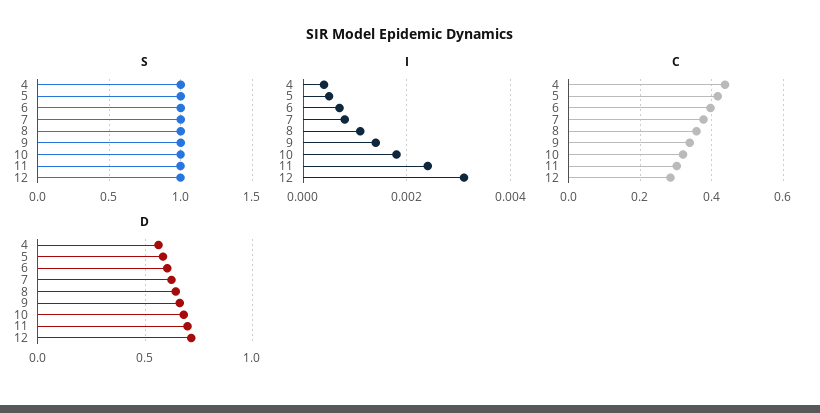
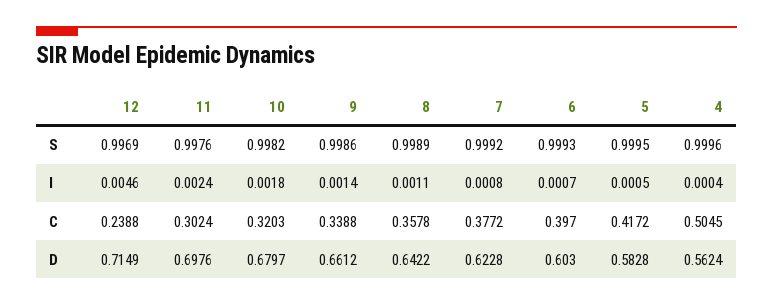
  {
    "S": {
      "4": 0.9996,
      "5": 0.9995,
      "6": 0.9993,
      "7": 0.9992,
      "8": 0.9989,
      "9": 0.9986,
      "10": 0.9982,
      "11": 0.9976,
      "12": 0.9969
    },
    "I": {
      "4": 0.0004,
      "5": 0.0005,
      "6": 0.0007,
      "7": 0.0008,
      "8": 0.0011,
      "9": 0.0014,
      "10": 0.0018,
      "11": 0.0024,
-     "12": 0.003
+     "12": 0.0046
    },
    "C": {
-     "4": 0.44,
+     "4": 0.5045,
      "5": 0.4172,
      "6": 0.397,
      "7": 0.3772,
      "8": 0.3578,
      "9": 0.3388,
      "10": 0.3203,
      "11": 0.3024,
-     "12": 0.28
+     "12": 0.2388
    },
    "D": {
      "4": 0.5624,
      "5": 0.5828,
      "6": 0.603,
      "7": 0.6228,
      "8": 0.6422,
      "9": 0.6612,
      "10": 0.6797,
      "11": 0.6976,
      "12": 0.7149
    }
  }

